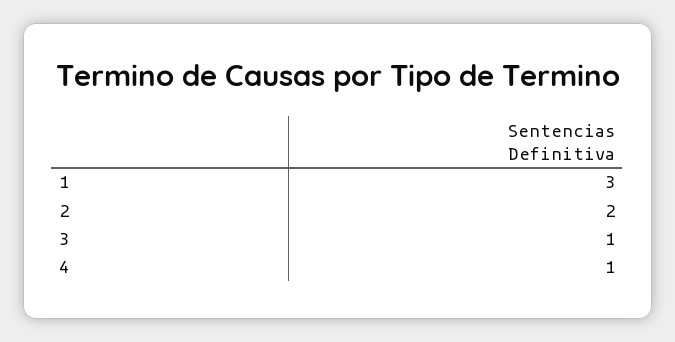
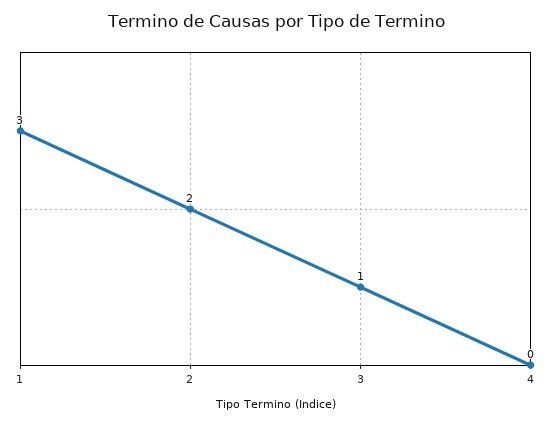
  {
    "1": 3,
    "2": 2,
    "3": 1,
-   "4": 1
+   "4": 0
  }

